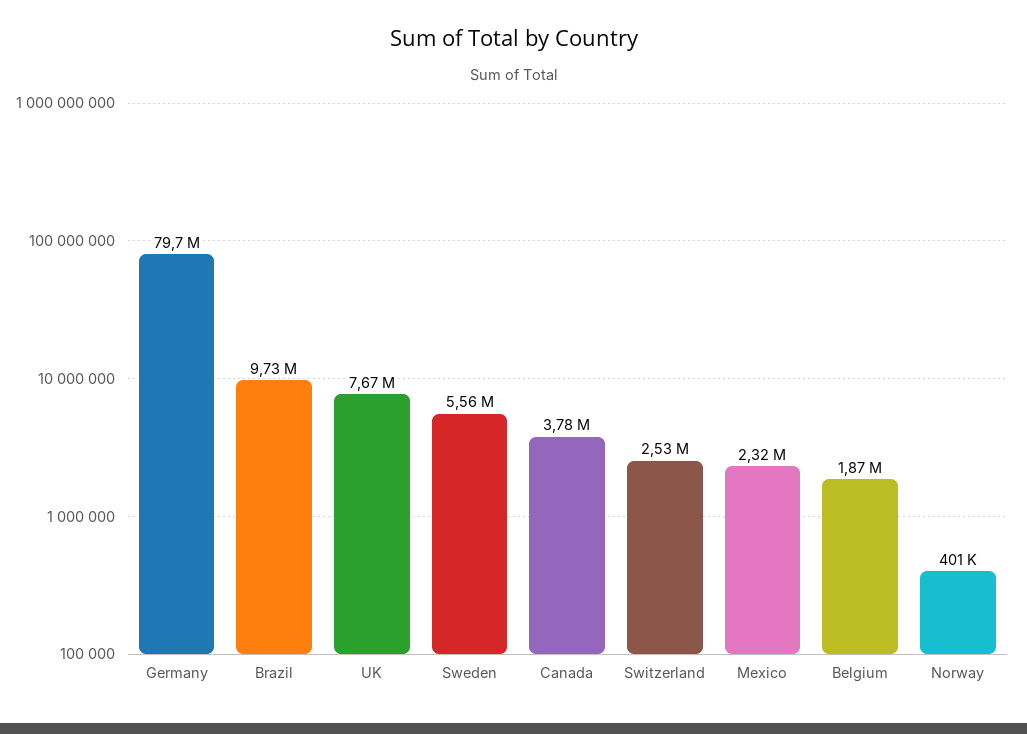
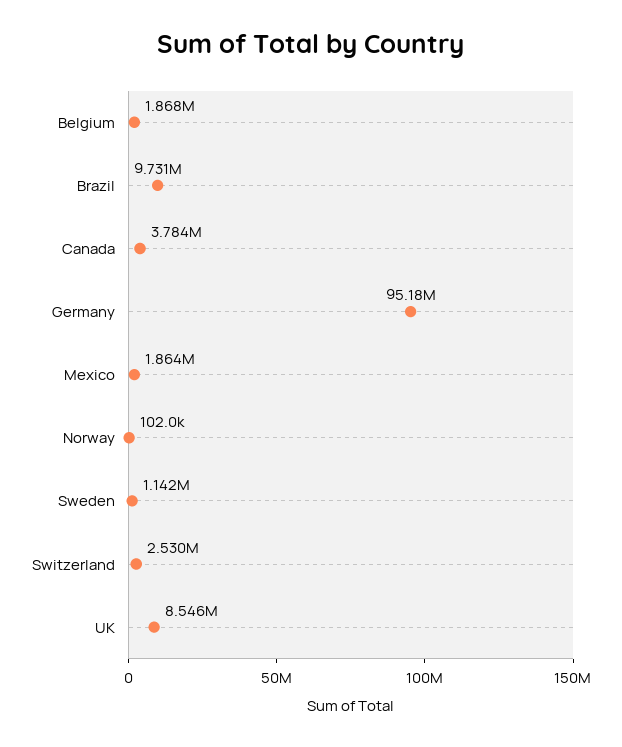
  {
-   "Germany": 79700000,
+   "Germany": 95180000,
    "Brazil": 9731000,
-   "UK": 7670000,
+   "UK": 8546000,
-   "Sweden": 5560000,
+   "Sweden": 1142000,
    "Canada": 3784000,
    "Switzerland": 2530000,
-   "Mexico": 2320000,
+   "Mexico": 1864000,
    "Belgium": 1868000,
-   "Norway": 401000
+   "Norway": 102000
  }

